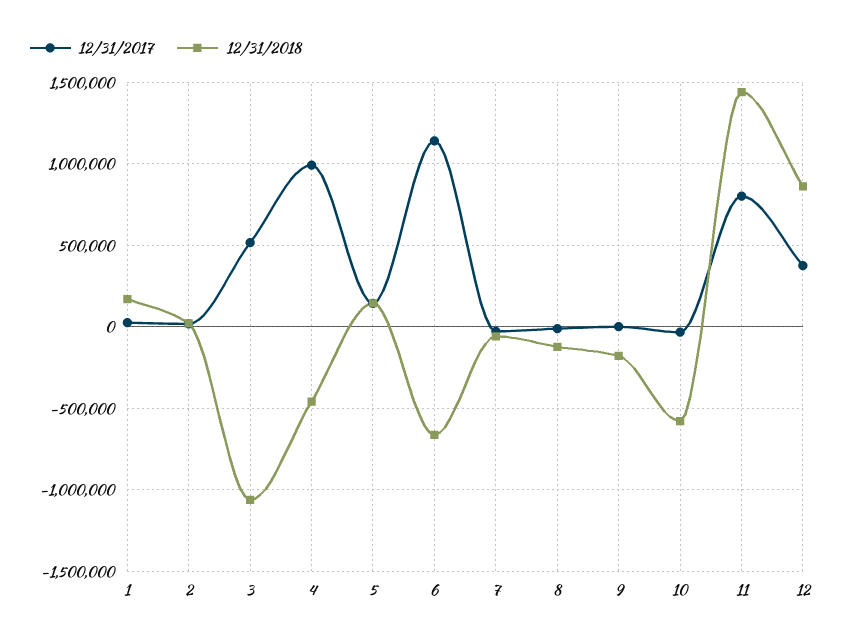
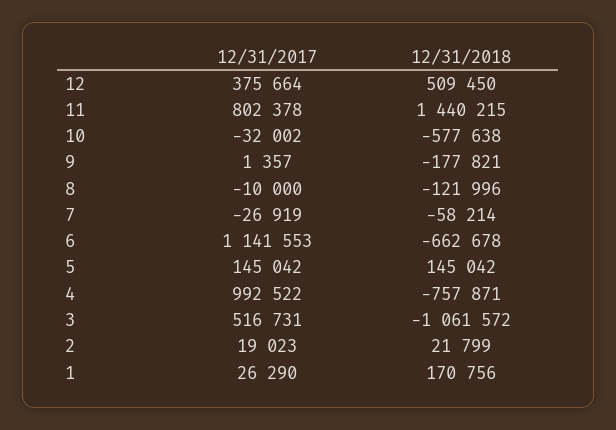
  {
    "12/31/2017": {
      "1": 26290,
      "2": 19023,
      "3": 516731,
      "4": 992522,
      "5": 145042,
      "6": 1141553,
      "7": -26919,
      "8": -10000,
      "9": 1357,
      "10": -32002,
      "11": 802378,
      "12": 375664
    },
    "12/31/2018": {
      "1": 170756,
      "2": 21799,
      "3": -1061572,
-     "4": -450000,
+     "4": -757871,
      "5": 145042,
      "6": -662678,
      "7": -58214,
      "8": -121996,
      "9": -177821,
      "10": -577638,
      "11": 1440215,
-     "12": 850000
+     "12": 509450
    }
  }

